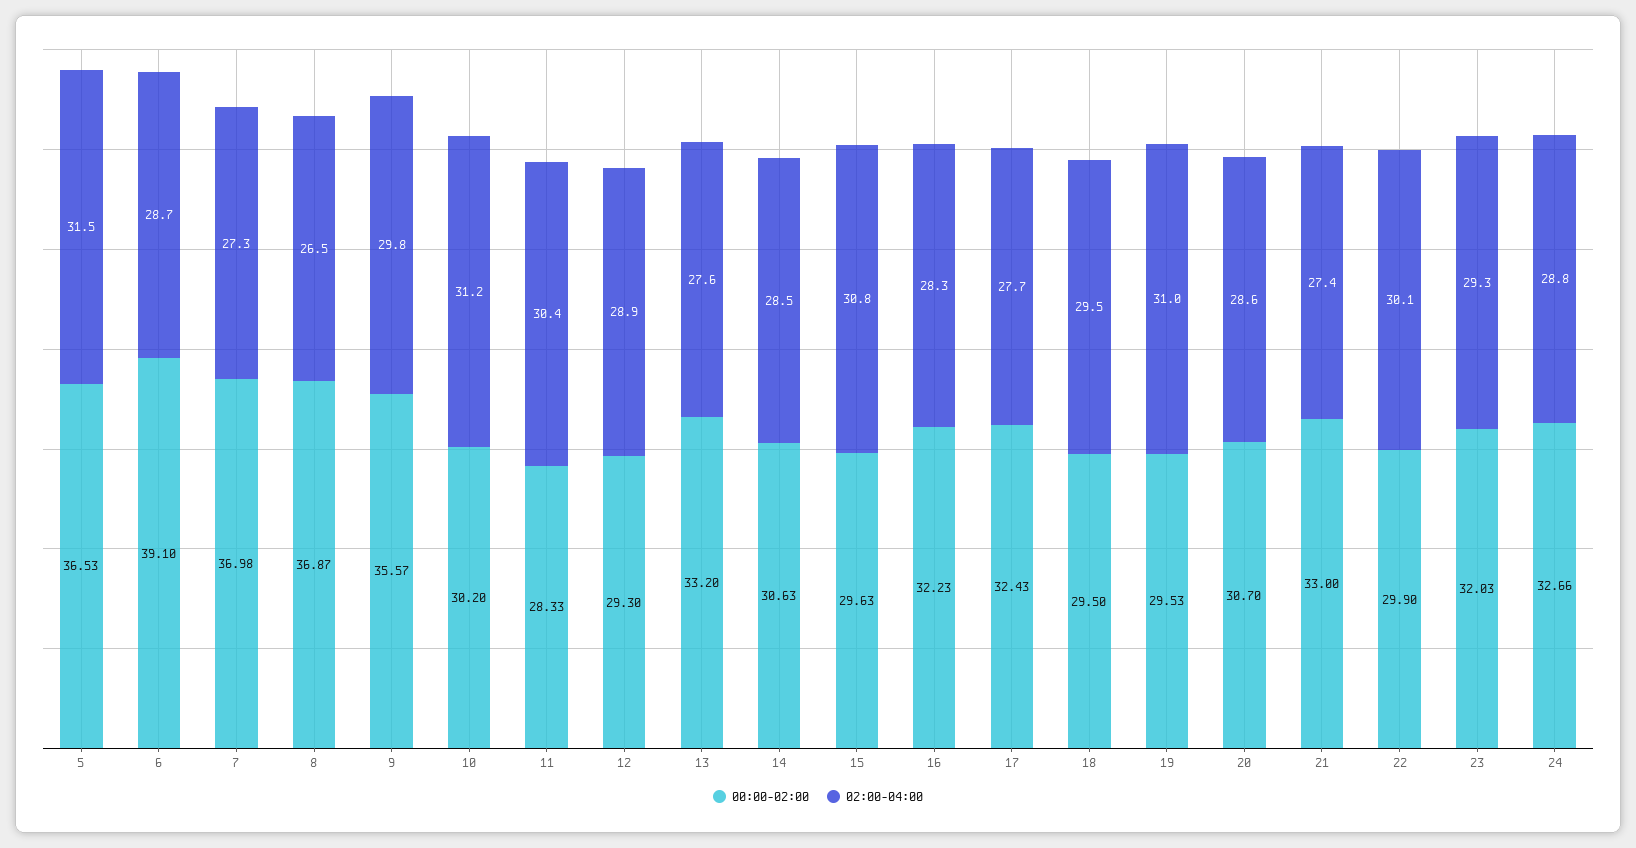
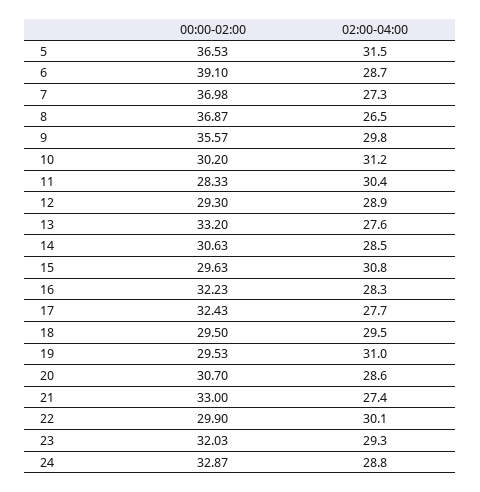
  {
    "00:00-02:00": {
      "5": 36.53,
      "6": 39.1,
      "7": 36.98,
      "8": 36.87,
      "9": 35.57,
      "10": 30.2,
      "11": 28.33,
      "12": 29.3,
      "13": 33.2,
      "14": 30.63,
      "15": 29.63,
      "16": 32.23,
      "17": 32.43,
      "18": 29.5,
      "19": 29.53,
      "20": 30.7,
      "21": 33,
      "22": 29.9,
      "23": 32.03,
-     "24": 32.66
+     "24": 32.87
    },
    "02:00-04:00": {
      "5": 31.5,
      "6": 28.7,
      "7": 27.3,
      "8": 26.5,
      "9": 29.8,
      "10": 31.2,
      "11": 30.4,
      "12": 28.9,
      "13": 27.6,
      "14": 28.5,
      "15": 30.8,
      "16": 28.3,
      "17": 27.7,
      "18": 29.5,
      "19": 31,
      "20": 28.6,
      "21": 27.4,
      "22": 30.1,
      "23": 29.3,
      "24": 28.8
    }
  }

